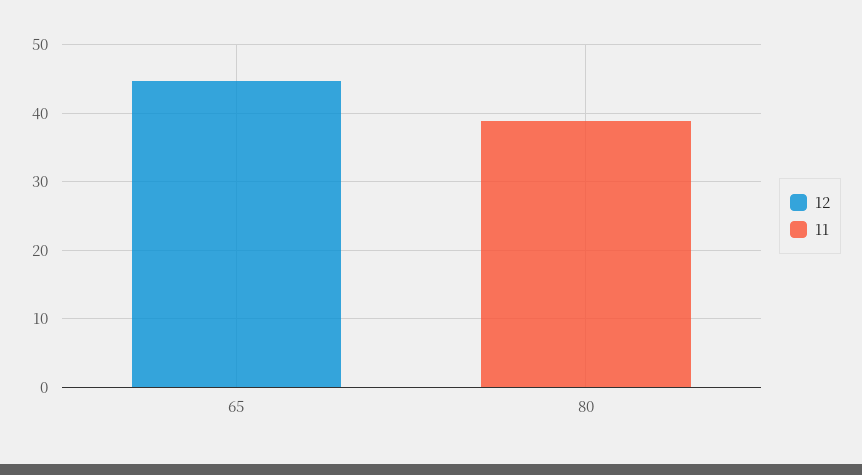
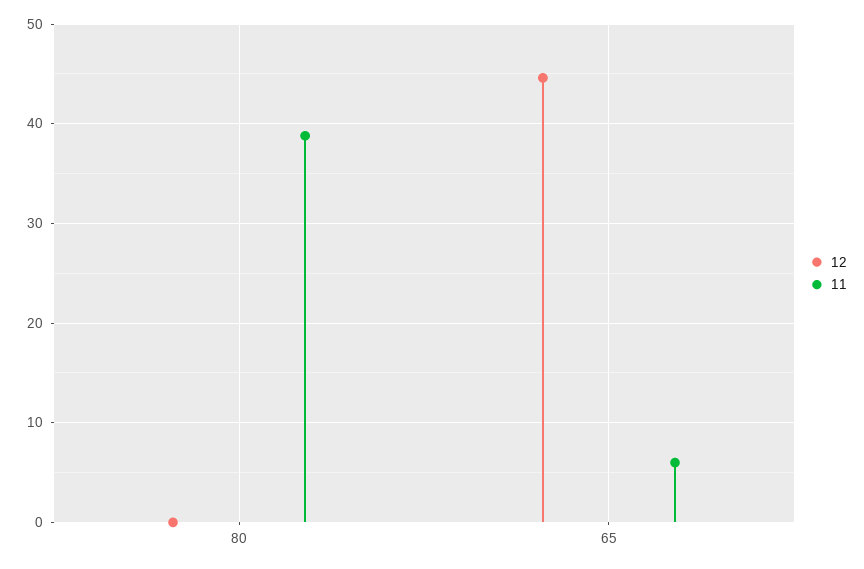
  {
    "12": {
      "65": 45,
      "80": 0
    },
    "11": {
-     "65": 0,
+     "65": 6,
      "80": 39
    }
  }

